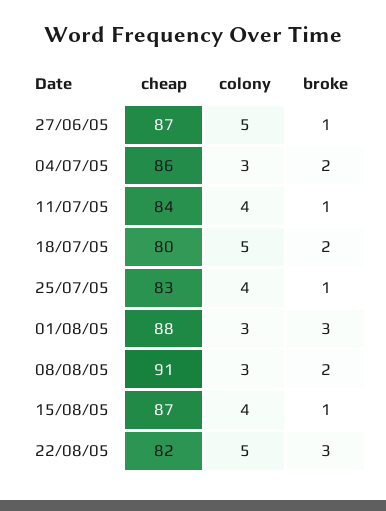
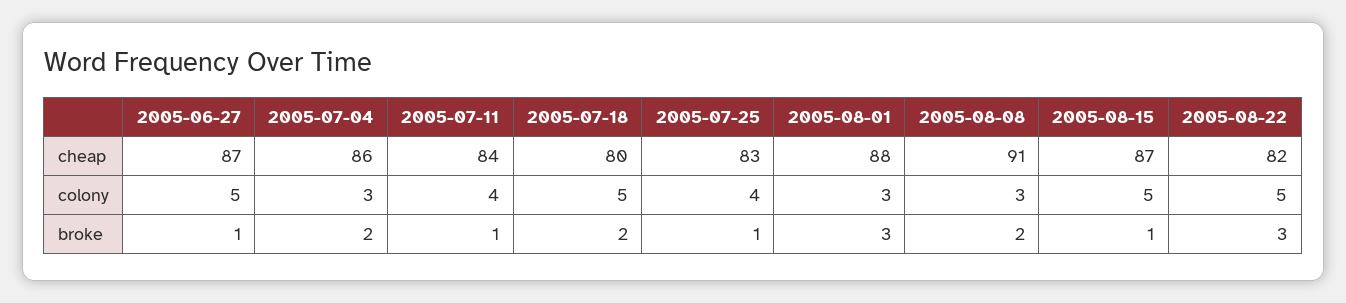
  {
    "cheap": {
      "27/06/05": 87,
      "04/07/05": 86,
      "11/07/05": 84,
      "18/07/05": 80,
      "25/07/05": 83,
      "01/08/05": 88,
      "08/08/05": 91,
      "15/08/05": 87,
      "22/08/05": 82
    },
    "colony": {
      "27/06/05": 5,
      "04/07/05": 3,
      "11/07/05": 4,
      "18/07/05": 5,
      "25/07/05": 4,
      "01/08/05": 3,
      "08/08/05": 3,
-     "15/08/05": 4,
+     "15/08/05": 5,
      "22/08/05": 5
    },
    "broke": {
      "27/06/05": 1,
      "04/07/05": 2,
      "11/07/05": 1,
      "18/07/05": 2,
      "25/07/05": 1,
      "01/08/05": 3,
      "08/08/05": 2,
      "15/08/05": 1,
      "22/08/05": 3
    }
  }

